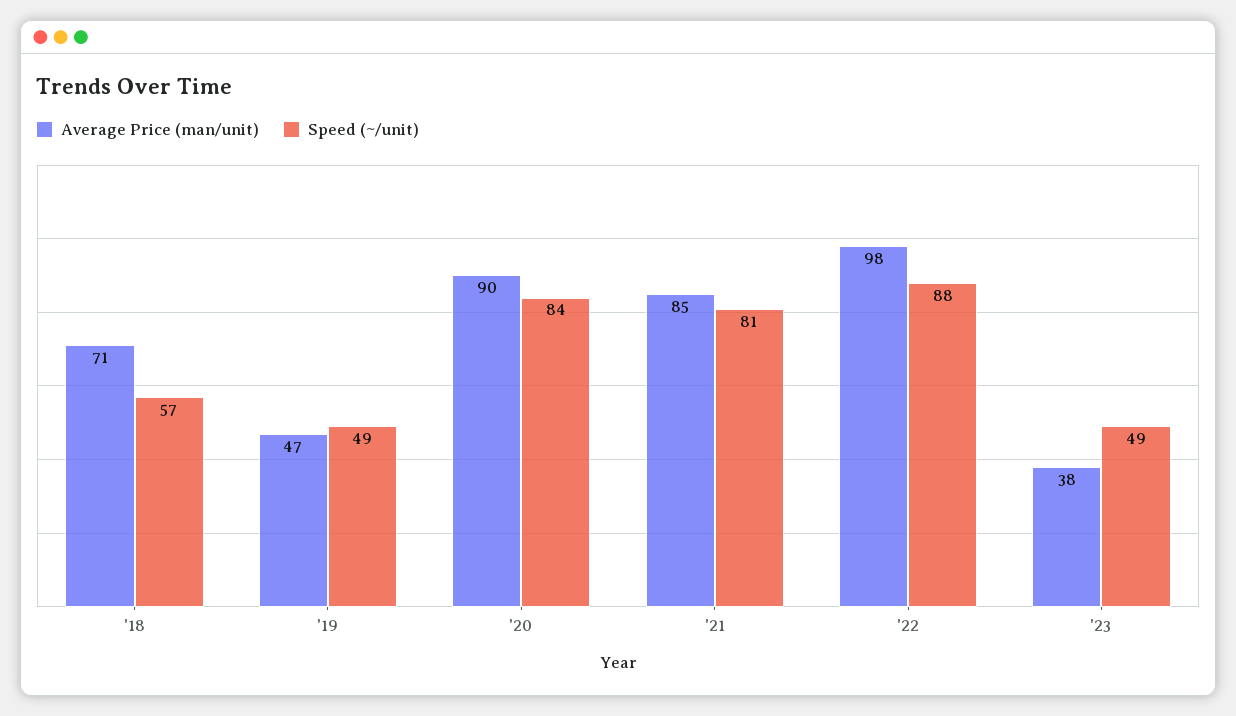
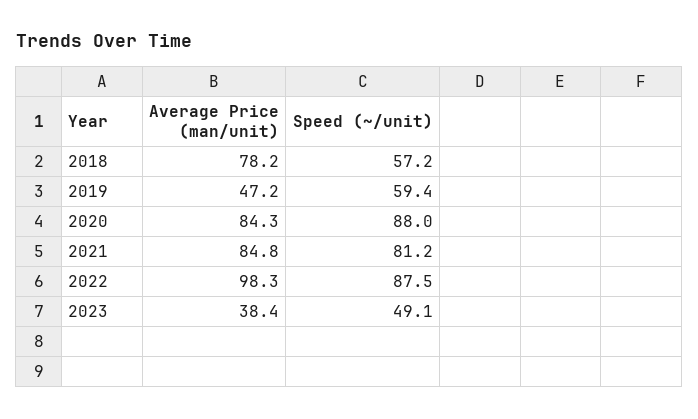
  {
    "Average Price (man/unit)": {
-     "'18": 71,
+     "'18": 78.2,
      "'19": 47.2,
-     "'20": 90,
+     "'20": 84.3,
      "'21": 84.8,
      "'22": 98.3,
      "'23": 38.4
    },
    "Speed (~/unit)": {
      "'18": 57.2,
-     "'19": 49,
+     "'19": 59.4,
-     "'20": 84,
+     "'20": 88,
      "'21": 81.2,
      "'22": 87.5,
      "'23": 49.1
    }
  }

